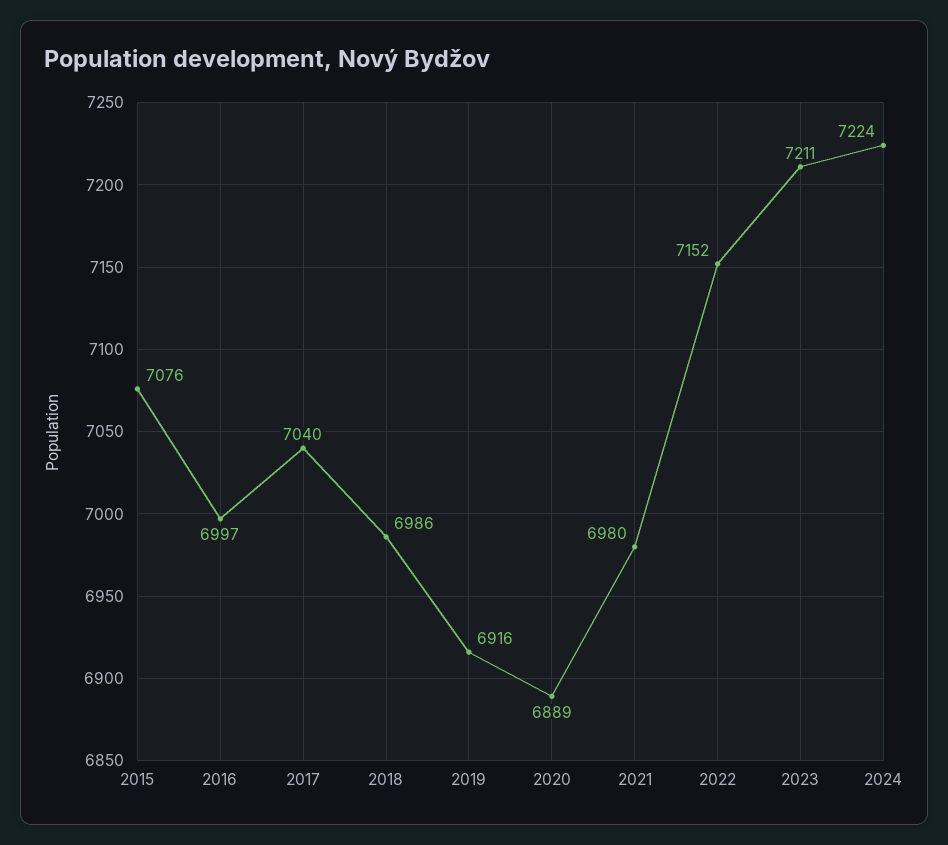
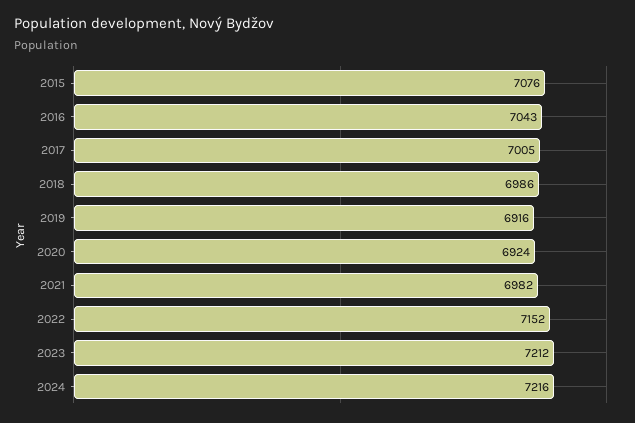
  {
    "2015": 7076,
-   "2016": 6997,
+   "2016": 7043,
-   "2017": 7040,
+   "2017": 7005,
    "2018": 6986,
    "2019": 6916,
-   "2020": 6889,
+   "2020": 6924,
-   "2021": 6980,
+   "2021": 6982,
    "2022": 7152,
-   "2023": 7211,
+   "2023": 7212,
-   "2024": 7224
+   "2024": 7216
  }

